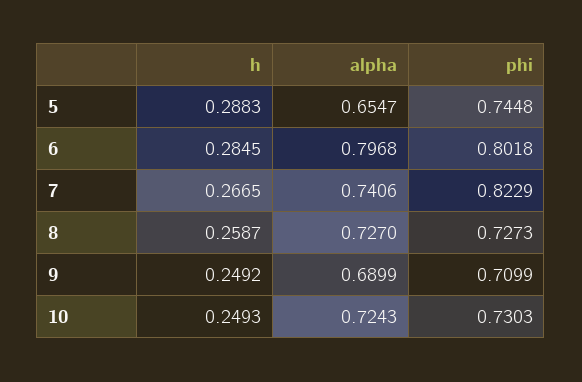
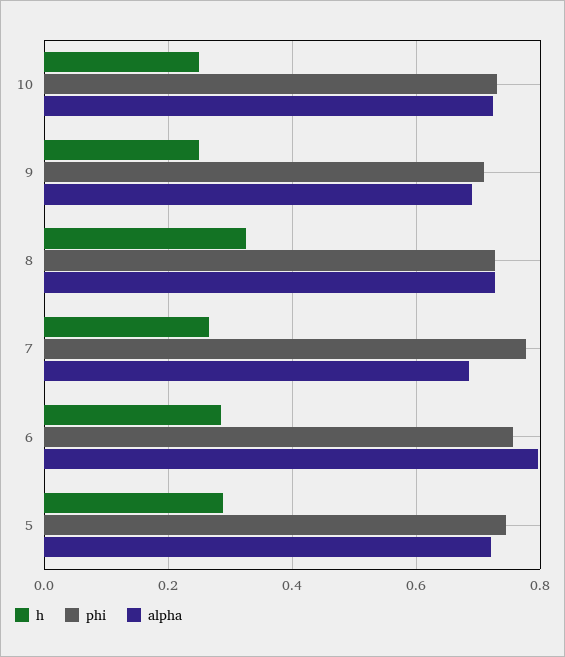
  {
    "h": {
      "5": 0.2883,
      "6": 0.2845,
      "7": 0.2665,
-     "8": 0.2587,
+     "8": 0.32,
      "9": 0.2492,
      "10": 0.2493
    },
    "alpha": {
-     "5": 0.6547,
+     "5": 0.72,
      "6": 0.7968,
-     "7": 0.7406,
+     "7": 0.68,
      "8": 0.727,
      "9": 0.6899,
      "10": 0.7243
    },
    "phi": {
      "5": 0.7448,
-     "6": 0.8018,
+     "6": 0.76,
-     "7": 0.8229,
+     "7": 0.78,
      "8": 0.7273,
      "9": 0.7099,
      "10": 0.7303
    }
  }

